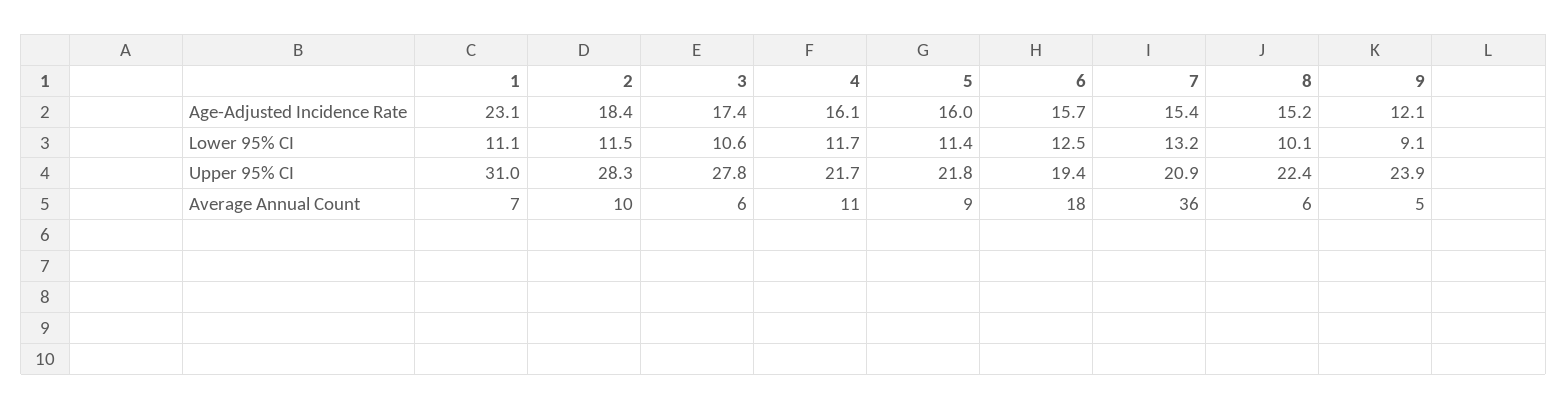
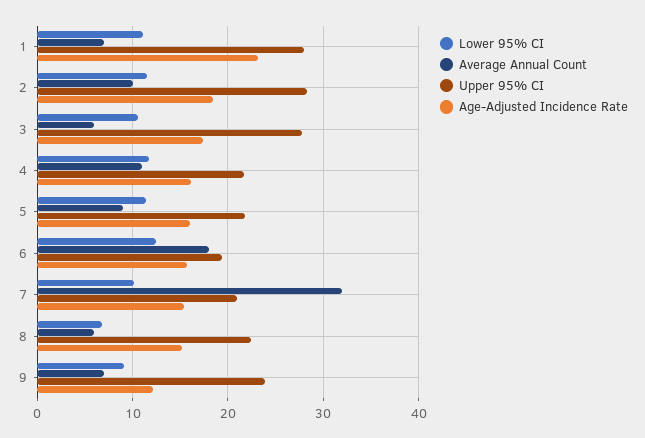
  {
    "Age-Adjusted Incidence Rate": {
      "1": 23.1,
      "2": 18.4,
      "3": 17.4,
      "4": 16.1,
      "5": 16,
      "6": 15.7,
      "7": 15.4,
      "8": 15.2,
      "9": 12.1
    },
    "Lower 95% CI": {
      "1": 11.1,
      "2": 11.5,
      "3": 10.6,
      "4": 11.7,
      "5": 11.4,
      "6": 12.5,
-     "7": 13.2,
+     "7": 10,
-     "8": 10.1,
+     "8": 7,
      "9": 9.1
    },
    "Upper 95% CI": {
-     "1": 31,
+     "1": 28,
      "2": 28.3,
      "3": 27.8,
      "4": 21.7,
      "5": 21.8,
      "6": 19.4,
      "7": 20.9,
      "8": 22.4,
      "9": 23.9
    },
    "Average Annual Count": {
      "1": 7,
      "2": 10,
      "3": 6,
      "4": 11,
      "5": 9,
      "6": 18,
-     "7": 36,
+     "7": 32,
      "8": 6,
-     "9": 5
+     "9": 7
    }
  }

